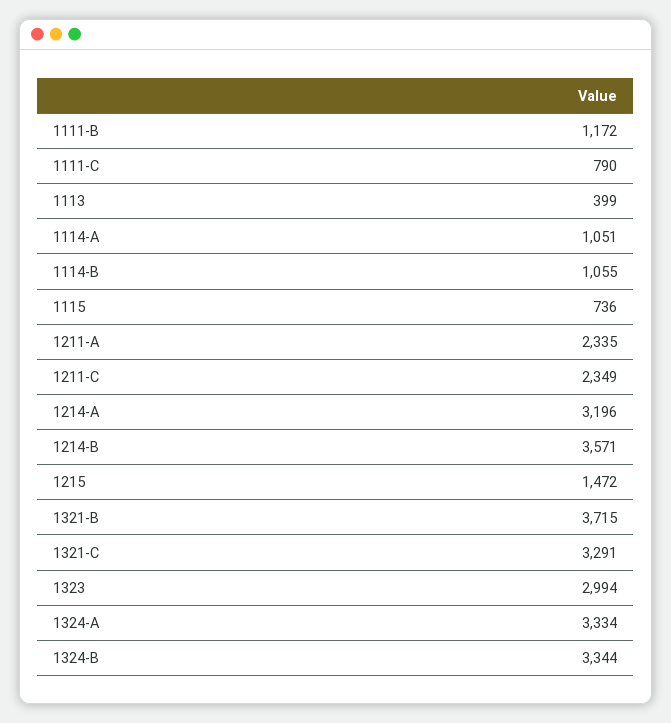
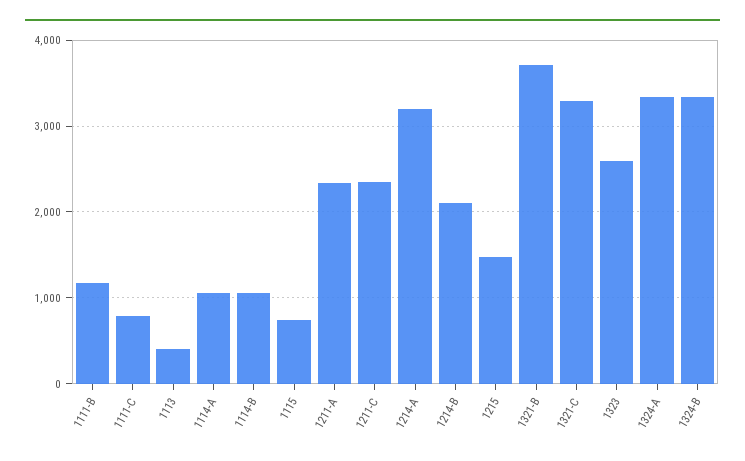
  {
    "1111-B": 1172,
    "1111-C": 790,
    "1113": 399,
    "1114-A": 1051,
    "1114-B": 1055,
    "1115": 736,
    "1211-A": 2335,
    "1211-C": 2349,
    "1214-A": 3196,
-   "1214-B": 3571,
+   "1214-B": 2100,
    "1215": 1472,
    "1321-B": 3715,
    "1321-C": 3291,
-   "1323": 2994,
+   "1323": 2600,
    "1324-A": 3334,
    "1324-B": 3344
  }

